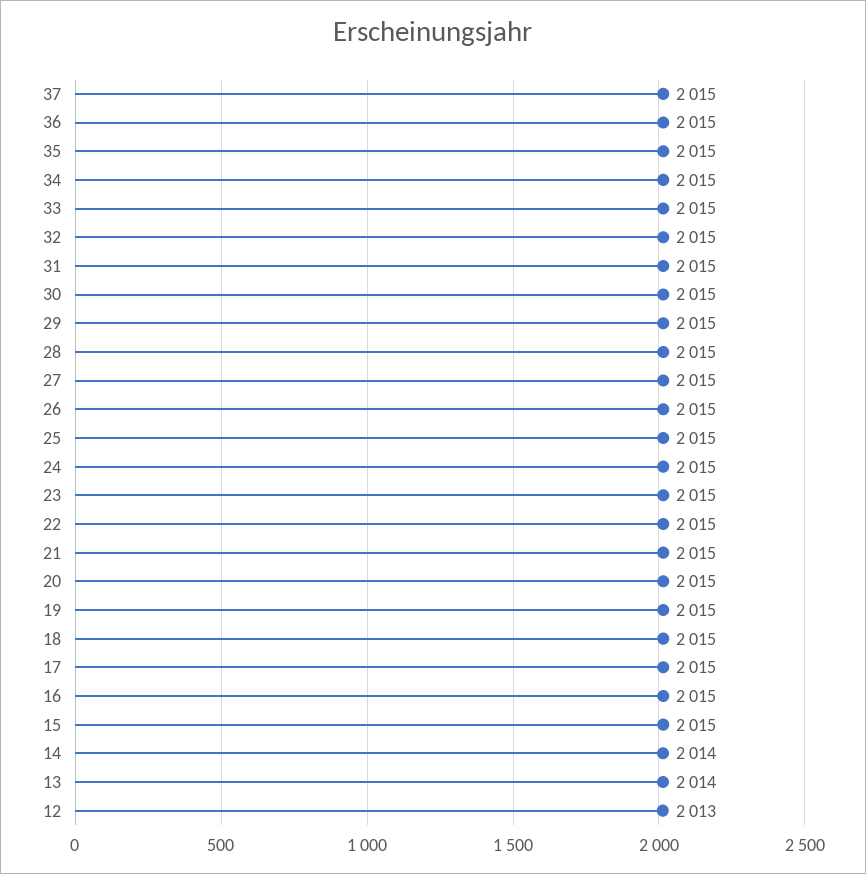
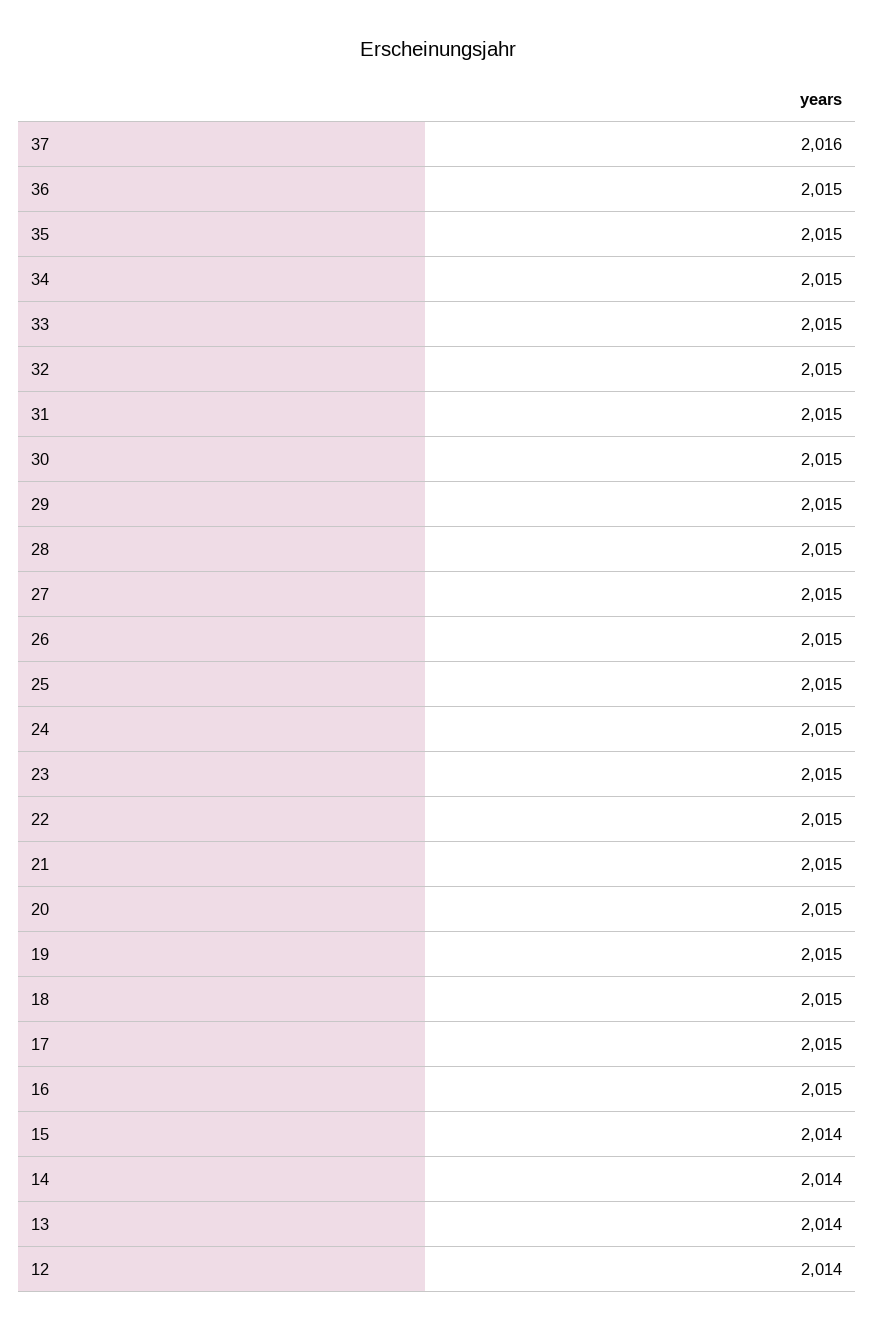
  {
-   "37": 2015,
+   "37": 2016,
    "36": 2015,
    "35": 2015,
    "34": 2015,
    "33": 2015,
    "32": 2015,
    "31": 2015,
    "30": 2015,
    "29": 2015,
    "28": 2015,
    "27": 2015,
    "26": 2015,
    "25": 2015,
    "24": 2015,
    "23": 2015,
    "22": 2015,
    "21": 2015,
    "20": 2015,
    "19": 2015,
    "18": 2015,
    "17": 2015,
    "16": 2015,
-   "15": 2015,
+   "15": 2014,
    "14": 2014,
    "13": 2014,
-   "12": 2013
+   "12": 2014
  }

